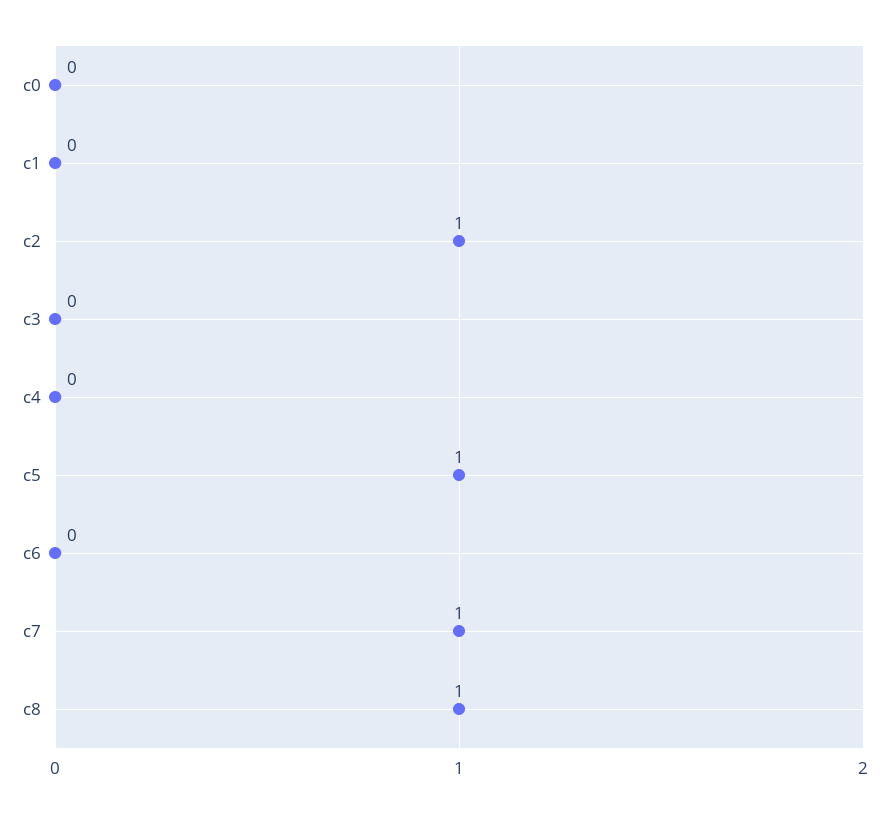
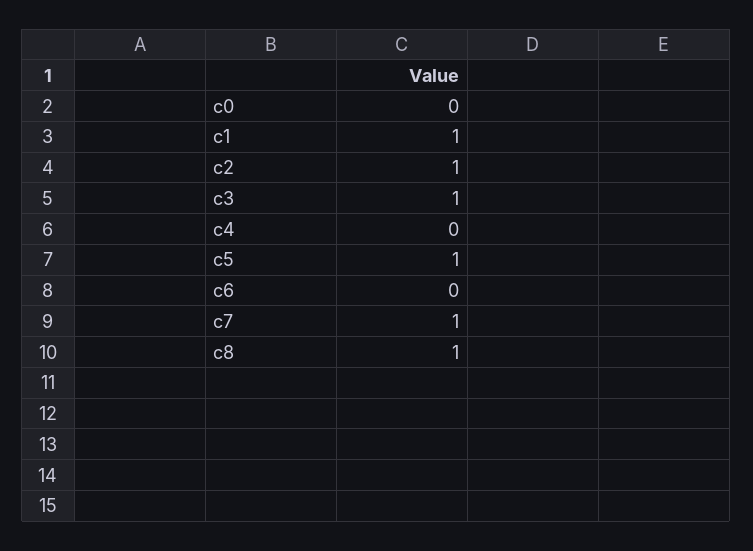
  {
    "c0": 0,
-   "c1": 0,
+   "c1": 1,
    "c2": 1,
-   "c3": 0,
+   "c3": 1,
    "c4": 0,
    "c5": 1,
    "c6": 0,
    "c7": 1,
    "c8": 1
  }

